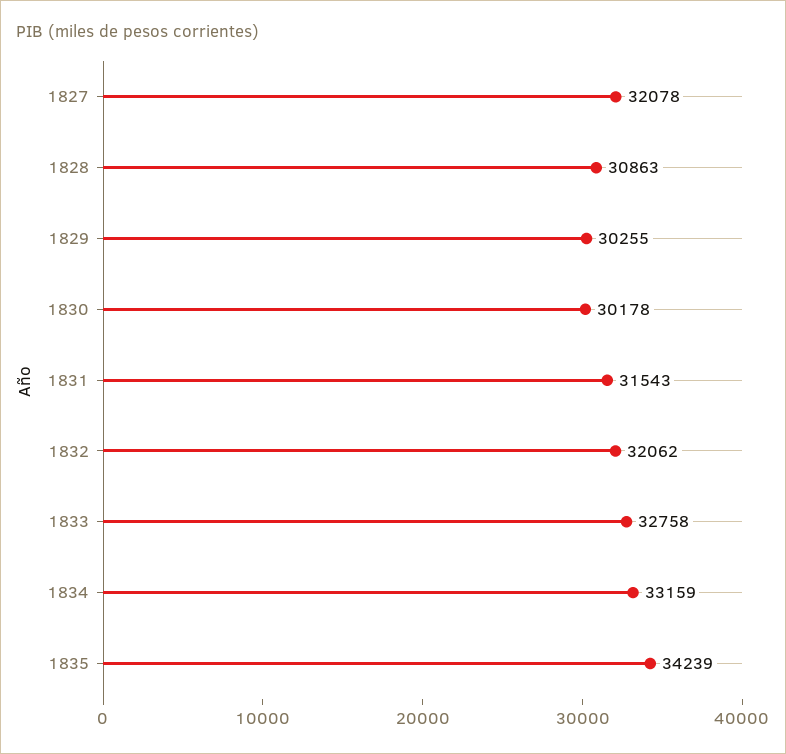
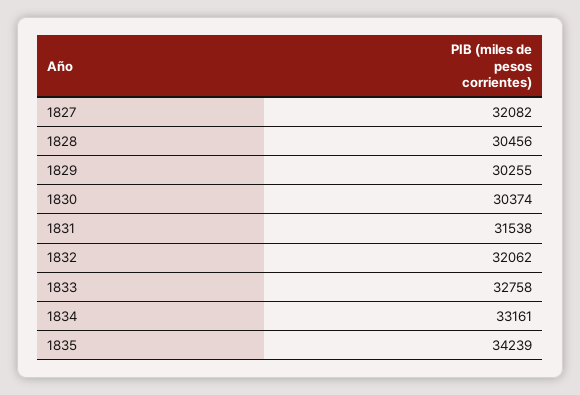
  {
-   "1827": 32078,
+   "1827": 32082,
-   "1828": 30863,
+   "1828": 30456,
    "1829": 30255,
-   "1830": 30178,
+   "1830": 30374,
-   "1831": 31543,
+   "1831": 31538,
    "1832": 32062,
    "1833": 32758,
-   "1834": 33159,
+   "1834": 33161,
    "1835": 34239
  }

